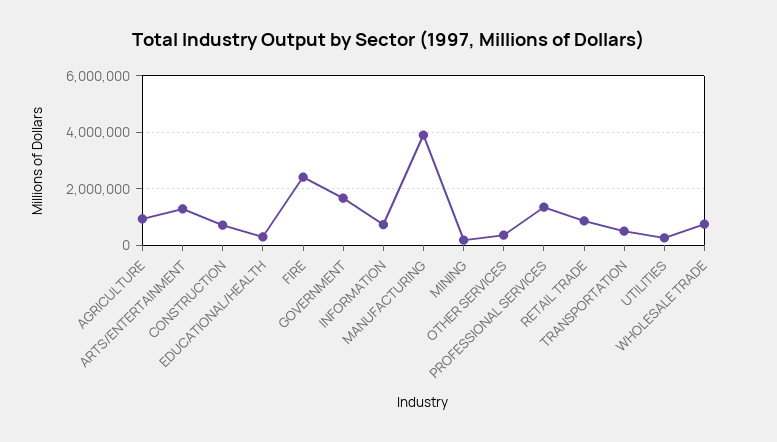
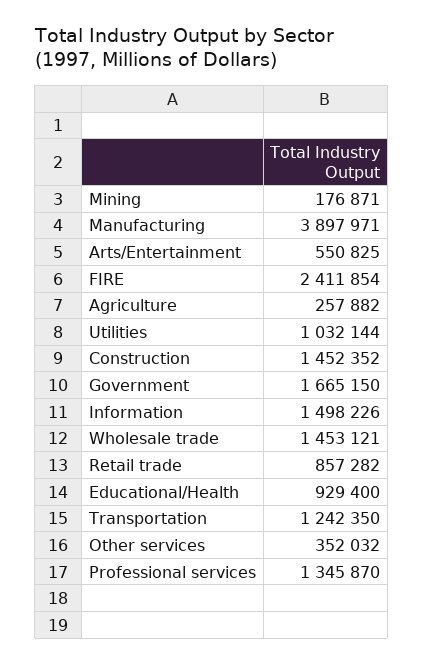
  {
-   "AGRICULTURE": 1000000,
+   "AGRICULTURE": 257882,
-   "ARTS/ENTERTAINMENT": 1250000,
+   "ARTS/ENTERTAINMENT": 550825,
-   "CONSTRUCTION": 750000,
+   "CONSTRUCTION": 1452352,
-   "EDUCATIONAL/HEALTH": 250000,
+   "EDUCATIONAL/HEALTH": 929400,
    "FIRE": 2411854,
    "GOVERNMENT": 1665150,
-   "INFORMATION": 750000,
+   "INFORMATION": 1498226,
    "MANUFACTURING": 3897971,
    "MINING": 176871,
    "OTHER SERVICES": 352032,
    "PROFESSIONAL SERVICES": 1345870,
    "RETAIL TRADE": 857282,
-   "TRANSPORTATION": 500000,
+   "TRANSPORTATION": 1242350,
-   "UTILITIES": 250000,
+   "UTILITIES": 1032144,
-   "WHOLESALE TRADE": 750000
+   "WHOLESALE TRADE": 1453121
  }

